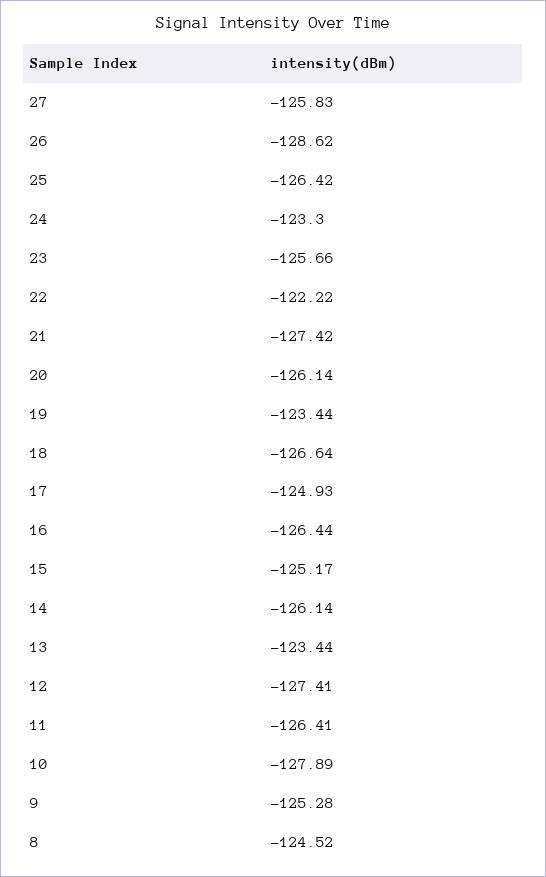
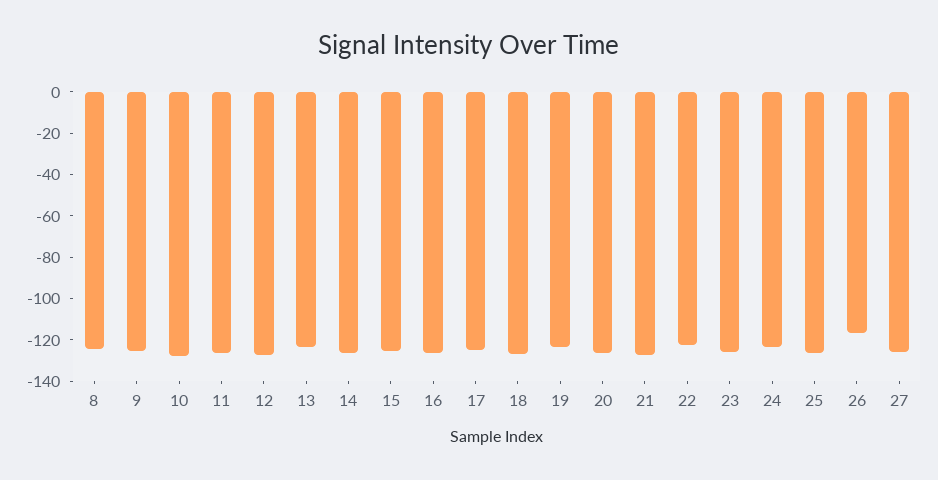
  {
    "27": -125.83,
-   "26": -128.62,
+   "26": -115,
    "25": -126.42,
    "24": -123.3,
    "23": -125.66,
    "22": -122.22,
    "21": -127.42,
    "20": -126.14,
    "19": -123.44,
    "18": -126.64,
    "17": -124.93,
    "16": -126.44,
    "15": -125.17,
    "14": -126.14,
    "13": -123.44,
    "12": -127.41,
    "11": -126.41,
    "10": -127.89,
    "9": -125.28,
    "8": -124.52
  }

